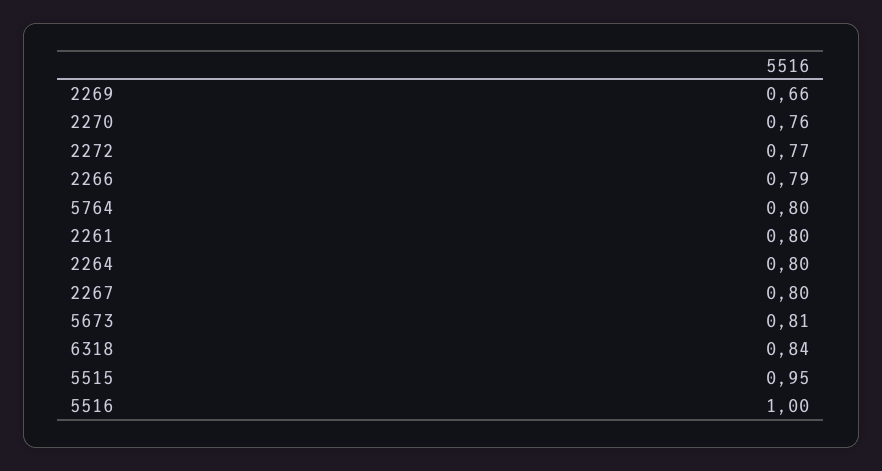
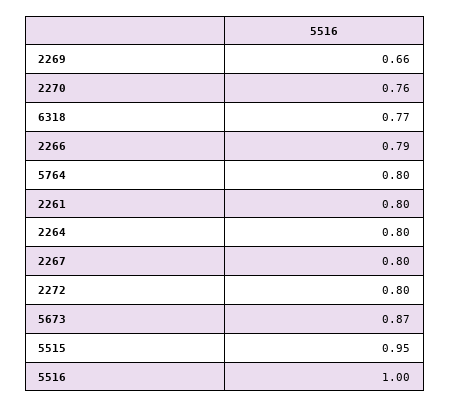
  {
    "2269": 0.66,
    "2270": 0.76,
-   "2272": 0.77,
+   "2272": 0.8,
    "2266": 0.79,
    "5764": 0.8,
    "2261": 0.8,
    "2264": 0.8,
    "2267": 0.8,
-   "5673": 0.81,
+   "5673": 0.87,
-   "6318": 0.84,
+   "6318": 0.77,
    "5515": 0.95,
    "5516": 1
  }

